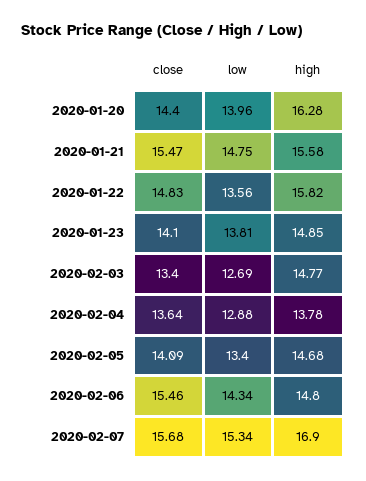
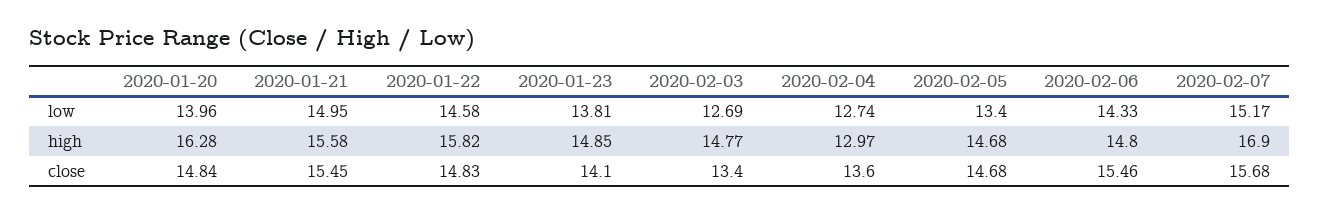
  {
    "close": {
-     "2020-01-20": 14.4,
+     "2020-01-20": 14.84,
-     "2020-01-21": 15.47,
+     "2020-01-21": 15.45,
      "2020-01-22": 14.83,
      "2020-01-23": 14.1,
      "2020-02-03": 13.4,
-     "2020-02-04": 13.64,
+     "2020-02-04": 13.6,
-     "2020-02-05": 14.09,
+     "2020-02-05": 14.68,
      "2020-02-06": 15.46,
      "2020-02-07": 15.68
    },
    "low": {
      "2020-01-20": 13.96,
-     "2020-01-21": 14.75,
+     "2020-01-21": 14.95,
-     "2020-01-22": 13.56,
+     "2020-01-22": 14.58,
      "2020-01-23": 13.81,
      "2020-02-03": 12.69,
-     "2020-02-04": 12.88,
+     "2020-02-04": 12.74,
      "2020-02-05": 13.4,
-     "2020-02-06": 14.34,
+     "2020-02-06": 14.33,
-     "2020-02-07": 15.34
+     "2020-02-07": 15.17
    },
    "high": {
      "2020-01-20": 16.28,
      "2020-01-21": 15.58,
      "2020-01-22": 15.82,
      "2020-01-23": 14.85,
      "2020-02-03": 14.77,
-     "2020-02-04": 13.78,
+     "2020-02-04": 12.97,
      "2020-02-05": 14.68,
      "2020-02-06": 14.8,
      "2020-02-07": 16.9
    }
  }

